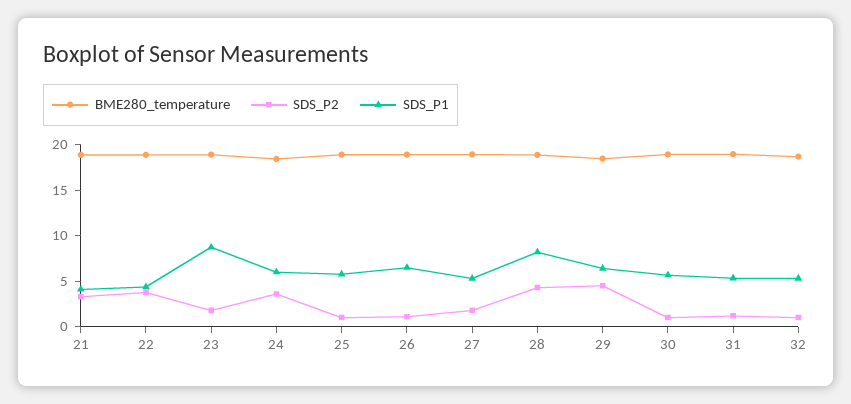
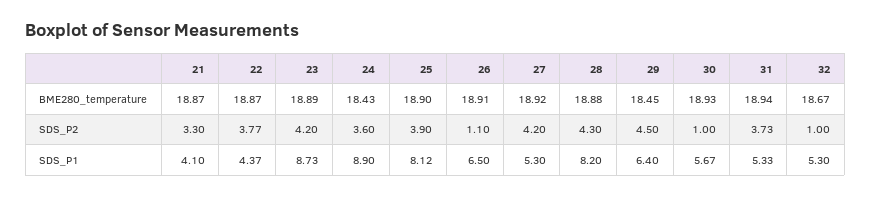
  {
    "BME280_temperature": {
      "21": 18.87,
      "22": 18.87,
      "23": 18.89,
      "24": 18.43,
      "25": 18.9,
      "26": 18.91,
      "27": 18.92,
      "28": 18.88,
      "29": 18.45,
      "30": 18.93,
      "31": 18.94,
      "32": 18.67
    },
    "SDS_P2": {
      "21": 3.3,
      "22": 3.77,
-     "23": 2,
+     "23": 4.2,
      "24": 3.6,
-     "25": 1,
+     "25": 3.9,
      "26": 1.1,
-     "27": 2,
+     "27": 4.2,
      "28": 4.3,
      "29": 4.5,
      "30": 1,
-     "31": 1,
+     "31": 3.73,
      "32": 1
    },
    "SDS_P1": {
      "21": 4.1,
      "22": 4.37,
      "23": 8.73,
-     "24": 6,
+     "24": 8.9,
-     "25": 6,
+     "25": 8.12,
      "26": 6.5,
      "27": 5.3,
      "28": 8.2,
      "29": 6.4,
      "30": 5.67,
      "31": 5.33,
      "32": 5.3
    }
  }

